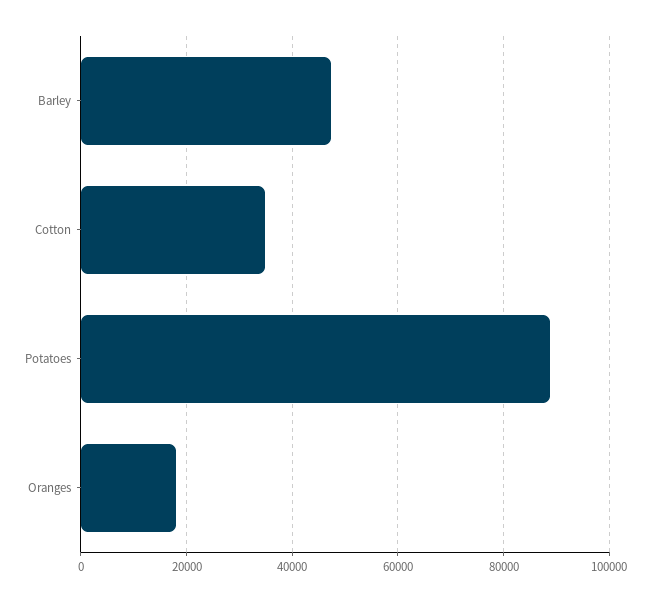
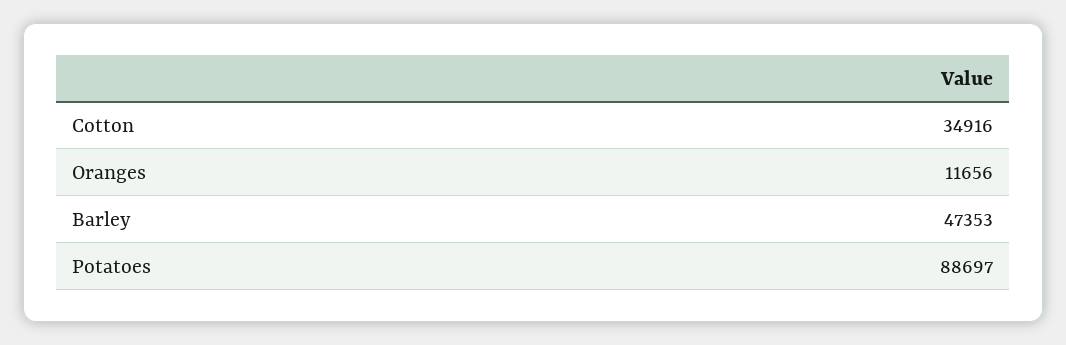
  {
    "Barley": 47353,
    "Cotton": 34916,
    "Potatoes": 88697,
-   "Oranges": 18000
+   "Oranges": 11656
  }

